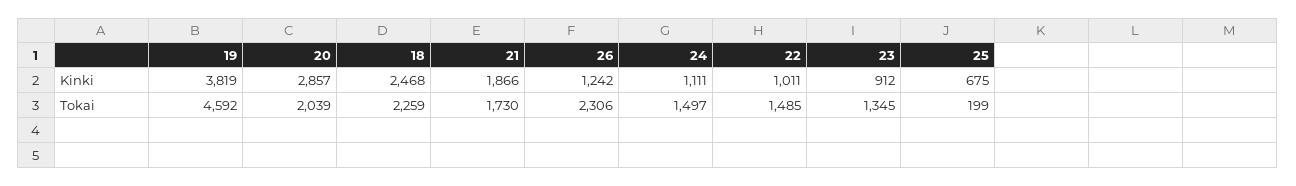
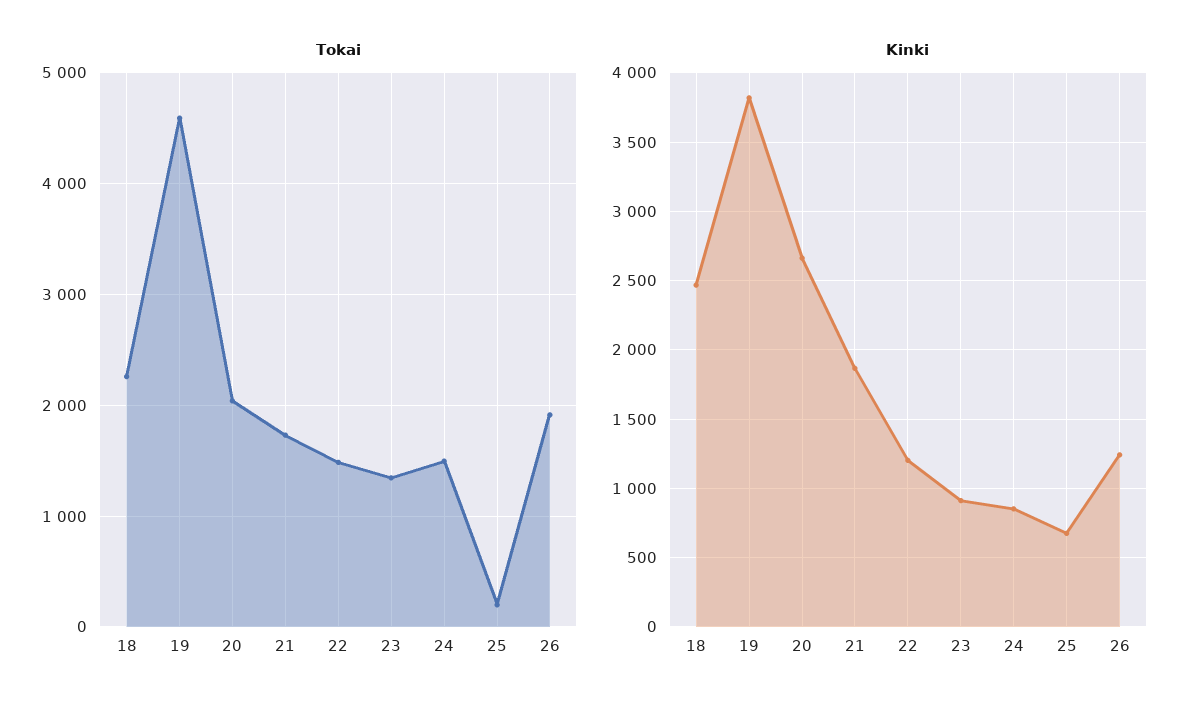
  {
    "Kinki": {
      "19": 3819,
-     "20": 2857,
+     "20": 2650,
      "18": 2468,
      "21": 1866,
      "26": 1242,
-     "24": 1111,
+     "24": 850,
-     "22": 1011,
+     "22": 1200,
      "23": 912,
      "25": 675
    },
    "Tokai": {
      "19": 4592,
      "20": 2039,
      "18": 2259,
      "21": 1730,
-     "26": 2306,
+     "26": 1900,
      "24": 1497,
      "22": 1485,
      "23": 1345,
      "25": 199
    }
  }

